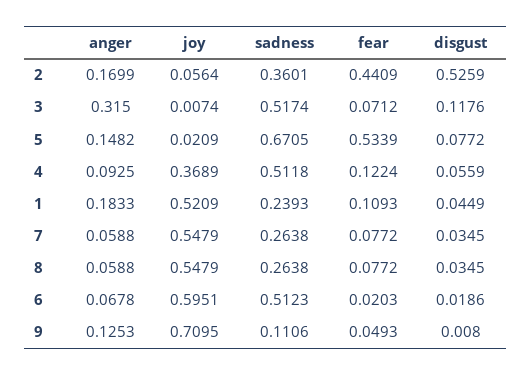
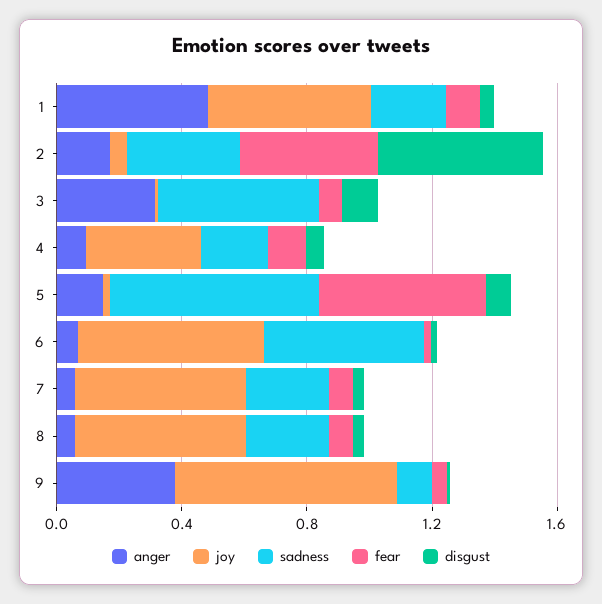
  {
    "anger": {
      "2": 0.1699,
      "3": 0.315,
      "5": 0.1482,
      "4": 0.0925,
-     "1": 0.1833,
+     "1": 0.5,
      "7": 0.0588,
      "8": 0.0588,
      "6": 0.0678,
-     "9": 0.1253
+     "9": 0.4
    },
    "joy": {
      "2": 0.0564,
      "3": 0.0074,
      "5": 0.0209,
      "4": 0.3689,
      "1": 0.5209,
      "7": 0.5479,
      "8": 0.5479,
      "6": 0.5951,
      "9": 0.7095
    },
    "sadness": {
      "2": 0.3601,
      "3": 0.5174,
      "5": 0.6705,
-     "4": 0.5118,
+     "4": 0.2,
      "1": 0.2393,
      "7": 0.2638,
      "8": 0.2638,
      "6": 0.5123,
      "9": 0.1106
    },
    "fear": {
      "2": 0.4409,
      "3": 0.0712,
      "5": 0.5339,
      "4": 0.1224,
      "1": 0.1093,
      "7": 0.0772,
      "8": 0.0772,
      "6": 0.0203,
      "9": 0.0493
    },
    "disgust": {
      "2": 0.5259,
      "3": 0.1176,
      "5": 0.0772,
      "4": 0.0559,
      "1": 0.0449,
      "7": 0.0345,
      "8": 0.0345,
      "6": 0.0186,
      "9": 0.008
    }
  }

